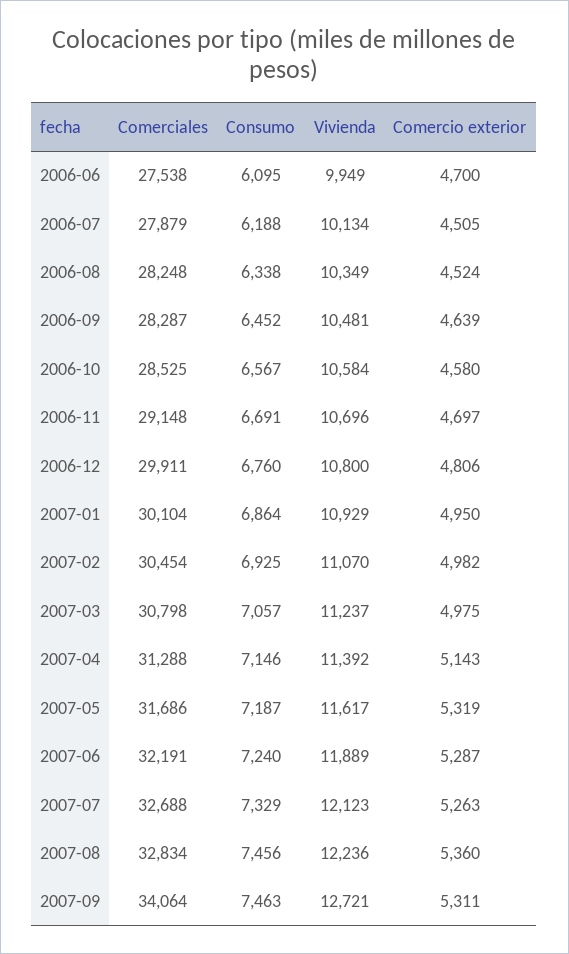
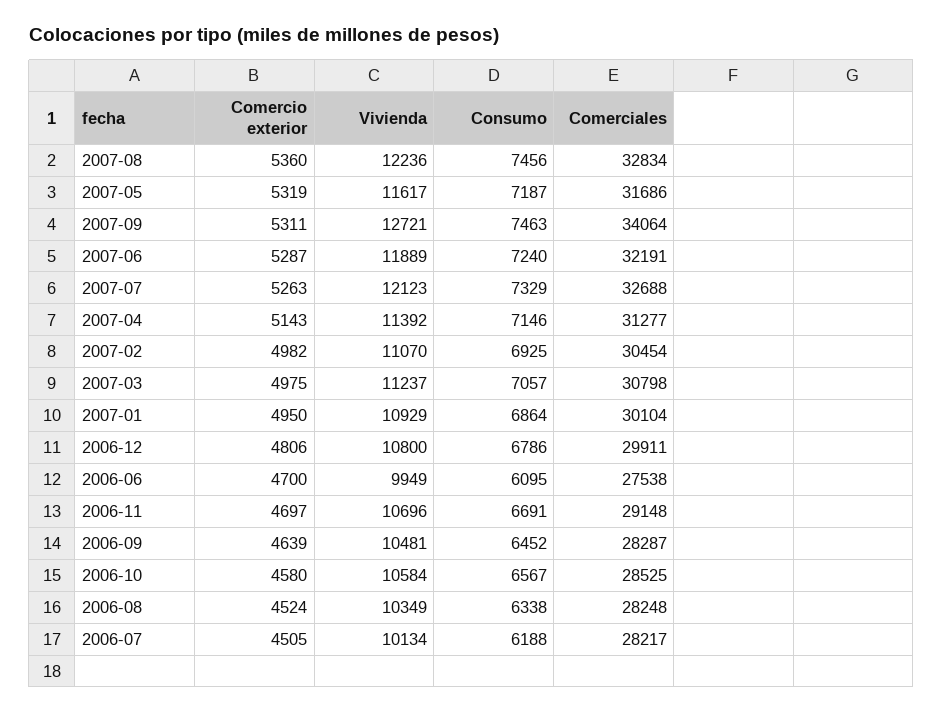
  {
    "Comerciales": {
      "2006-06": 27538,
-     "2006-07": 27879,
+     "2006-07": 28217,
      "2006-08": 28248,
      "2006-09": 28287,
      "2006-10": 28525,
      "2006-11": 29148,
      "2006-12": 29911,
      "2007-01": 30104,
      "2007-02": 30454,
      "2007-03": 30798,
-     "2007-04": 31288,
+     "2007-04": 31277,
      "2007-05": 31686,
      "2007-06": 32191,
      "2007-07": 32688,
      "2007-08": 32834,
      "2007-09": 34064
    },
    "Consumo": {
      "2006-06": 6095,
      "2006-07": 6188,
      "2006-08": 6338,
      "2006-09": 6452,
      "2006-10": 6567,
      "2006-11": 6691,
-     "2006-12": 6760,
+     "2006-12": 6786,
      "2007-01": 6864,
      "2007-02": 6925,
      "2007-03": 7057,
      "2007-04": 7146,
      "2007-05": 7187,
      "2007-06": 7240,
      "2007-07": 7329,
      "2007-08": 7456,
      "2007-09": 7463
    },
    "Vivienda": {
      "2006-06": 9949,
      "2006-07": 10134,
      "2006-08": 10349,
      "2006-09": 10481,
      "2006-10": 10584,
      "2006-11": 10696,
      "2006-12": 10800,
      "2007-01": 10929,
      "2007-02": 11070,
      "2007-03": 11237,
      "2007-04": 11392,
      "2007-05": 11617,
      "2007-06": 11889,
      "2007-07": 12123,
      "2007-08": 12236,
      "2007-09": 12721
    },
    "Comercio exterior": {
      "2006-06": 4700,
      "2006-07": 4505,
      "2006-08": 4524,
      "2006-09": 4639,
      "2006-10": 4580,
      "2006-11": 4697,
      "2006-12": 4806,
      "2007-01": 4950,
      "2007-02": 4982,
      "2007-03": 4975,
      "2007-04": 5143,
      "2007-05": 5319,
      "2007-06": 5287,
      "2007-07": 5263,
      "2007-08": 5360,
      "2007-09": 5311
    }
  }

